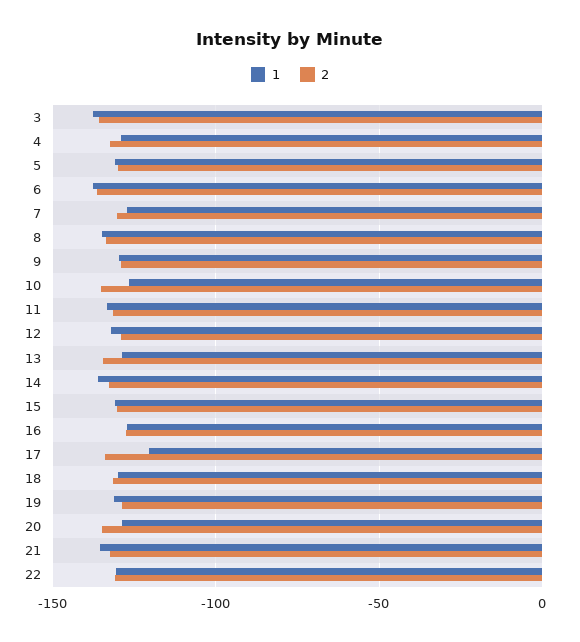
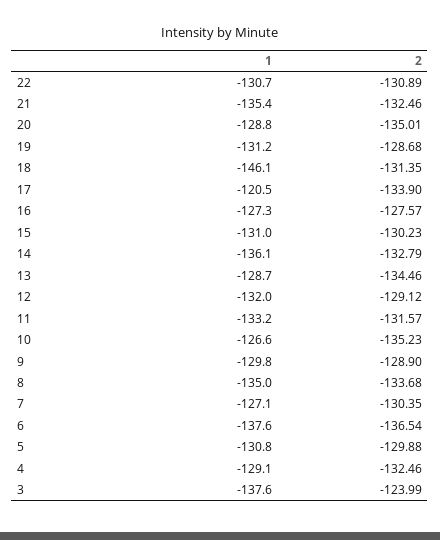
  {
    "1": {
      "3": -137.6,
      "4": -129.1,
      "5": -130.8,
      "6": -137.6,
      "7": -127.1,
      "8": -135,
      "9": -129.8,
      "10": -126.6,
      "11": -133.2,
      "12": -132,
      "13": -128.7,
      "14": -136.1,
      "15": -131,
      "16": -127.3,
      "17": -120.5,
-     "18": -130,
+     "18": -146.1,
      "19": -131.2,
      "20": -128.8,
      "21": -135.4,
      "22": -130.7
    },
    "2": {
-     "3": -135,
+     "3": -123.99,
      "4": -132.46,
      "5": -129.88,
      "6": -136.54,
      "7": -130.35,
      "8": -133.68,
      "9": -128.9,
      "10": -135.23,
      "11": -131.57,
      "12": -129.12,
      "13": -134.46,
      "14": -132.79,
      "15": -130.23,
      "16": -127.57,
      "17": -133.9,
      "18": -131.35,
      "19": -128.68,
      "20": -135.01,
      "21": -132.46,
      "22": -130.89
    }
  }

